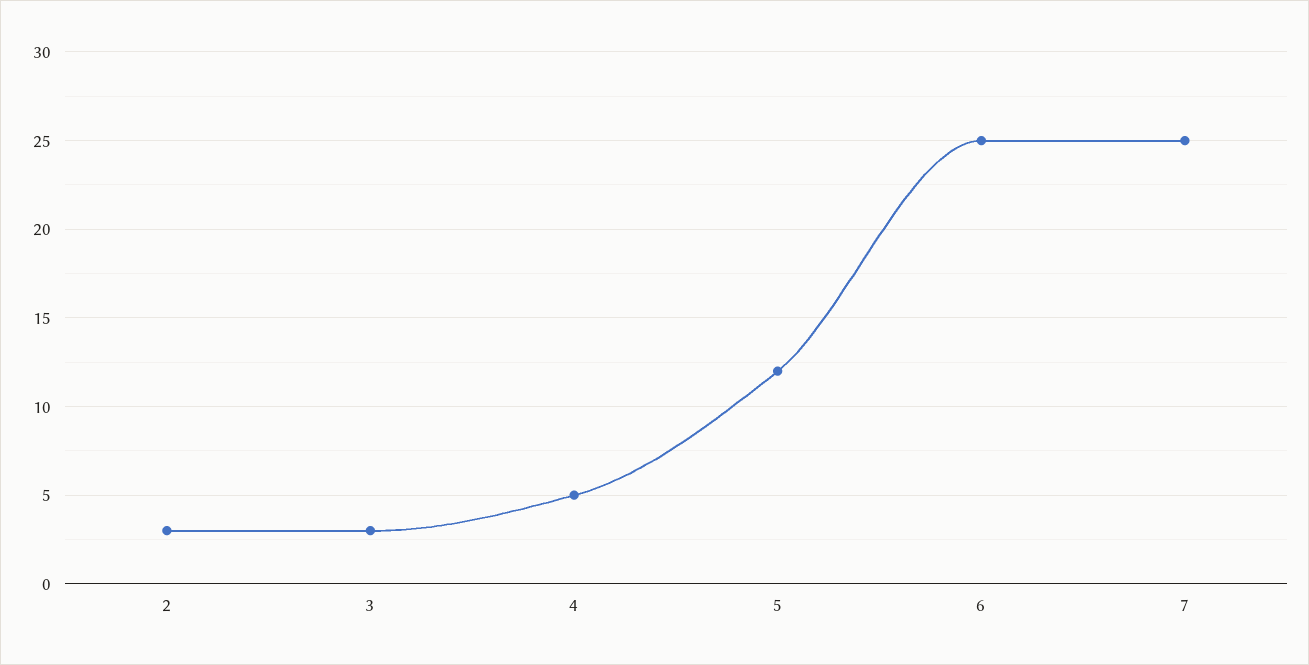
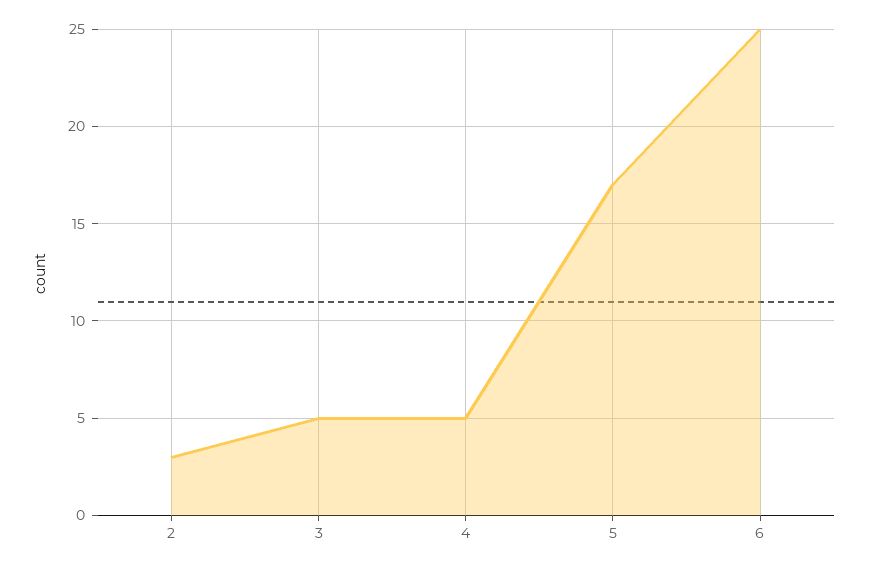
  {
    "2": 3,
-   "3": 3,
+   "3": 5,
    "4": 5,
-   "5": 12,
+   "5": 17,
-   "6": 25,
+   "6": 25
-   "7": 25
  }

